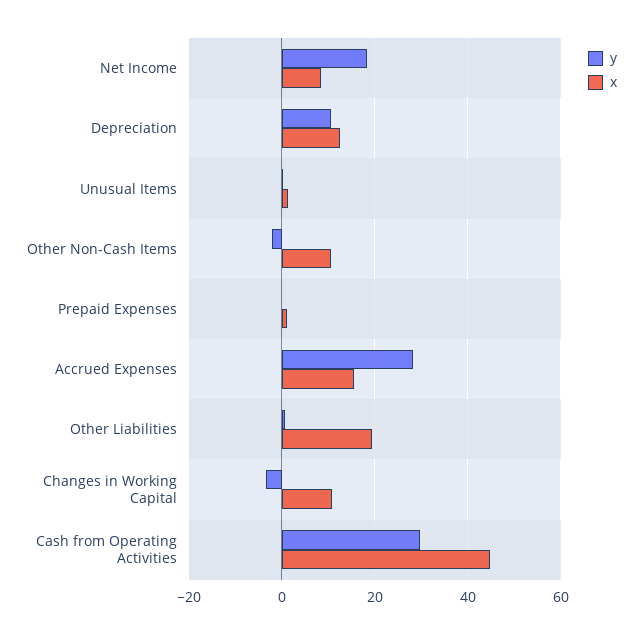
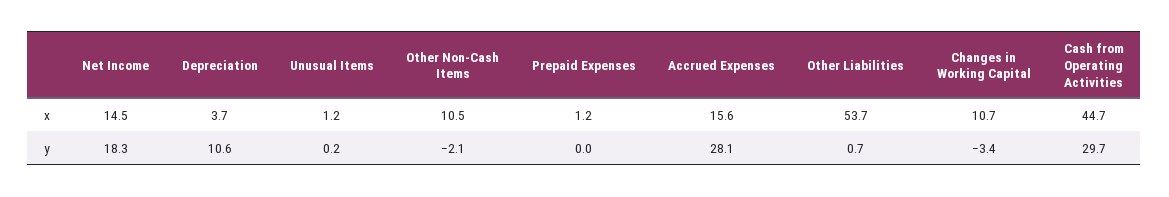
  {
    "y": {
      "Net Income": 18.3,
      "Depreciation": 10.6,
      "Unusual Items": 0.2,
      "Other Non-Cash Items": -2.1,
      "Prepaid Expenses": 0,
      "Accrued Expenses": 28.1,
      "Other Liabilities": 0.7,
      "Changes in Working Capital": -3.4,
      "Cash from Operating Activities": 29.7
    },
    "x": {
-     "Net Income": 8,
+     "Net Income": 14.5,
-     "Depreciation": 12,
+     "Depreciation": 3.7,
      "Unusual Items": 1.2,
      "Other Non-Cash Items": 10.5,
      "Prepaid Expenses": 1.2,
      "Accrued Expenses": 15.6,
-     "Other Liabilities": 20,
+     "Other Liabilities": 53.7,
      "Changes in Working Capital": 10.7,
      "Cash from Operating Activities": 44.7
    }
  }

